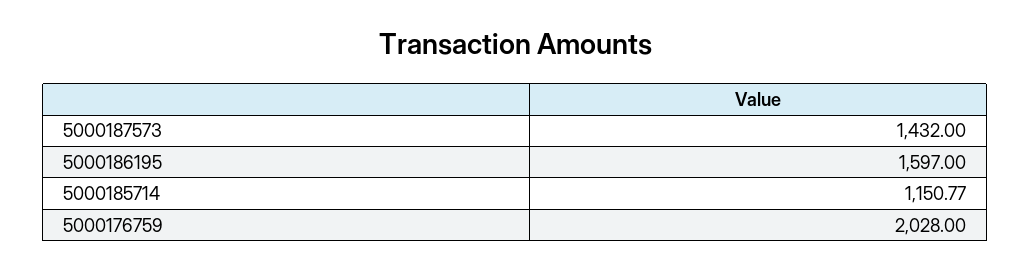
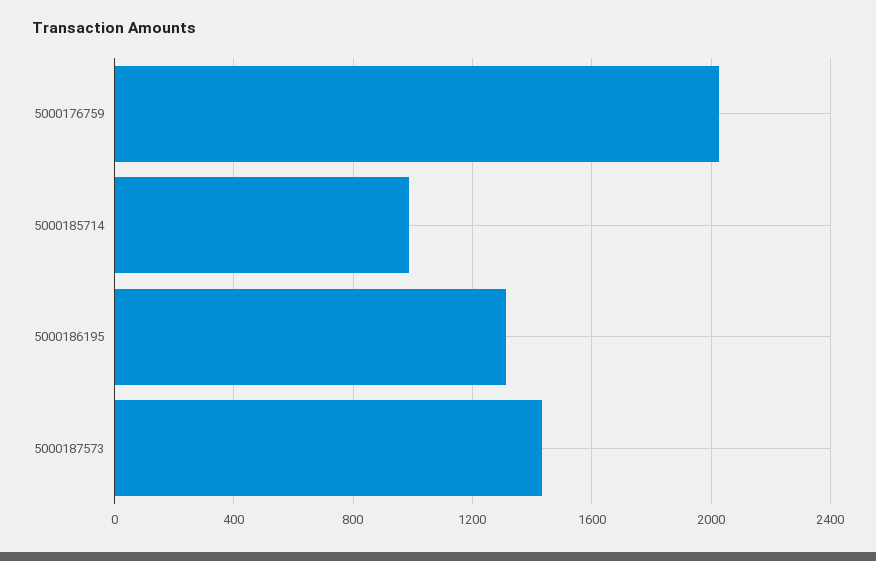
  {
    "5000187573": 1432,
-   "5000186195": 1597,
+   "5000186195": 1300,
-   "5000185714": 1150.77,
+   "5000185714": 1000,
    "5000176759": 2028
  }

